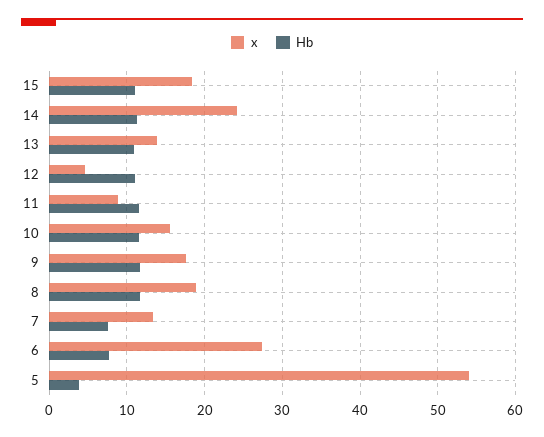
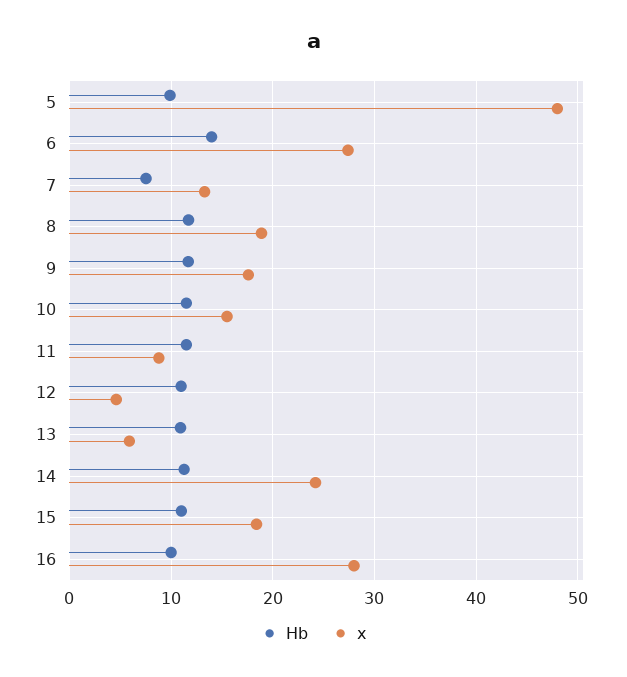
  {
    "x": {
      "15": 18,
      "14": 24,
-     "13": 14,
+     "13": 6,
      "12": 5,
      "11": 9,
      "10": 16,
      "9": 18,
      "8": 19,
      "7": 13,
      "6": 27,
-     "5": 54
+     "5": 48,
+     "16": 28
    },
    "Hb": {
      "15": 11,
      "14": 11,
      "13": 11,
      "12": 11,
      "11": 12,
      "10": 12,
      "9": 12,
      "8": 12,
      "7": 8,
-     "6": 8,
+     "6": 14,
-     "5": 4
+     "5": 10,
+     "16": 10
    }
  }

